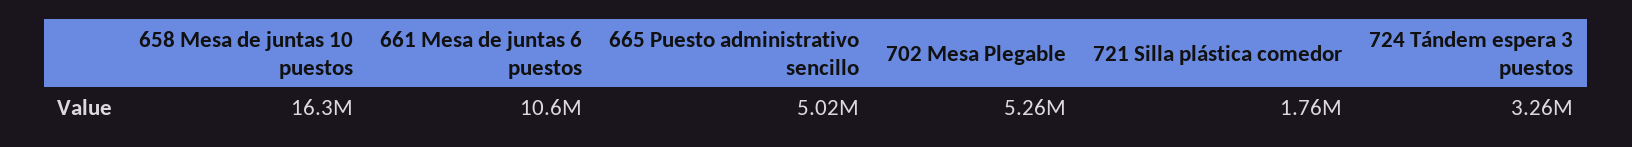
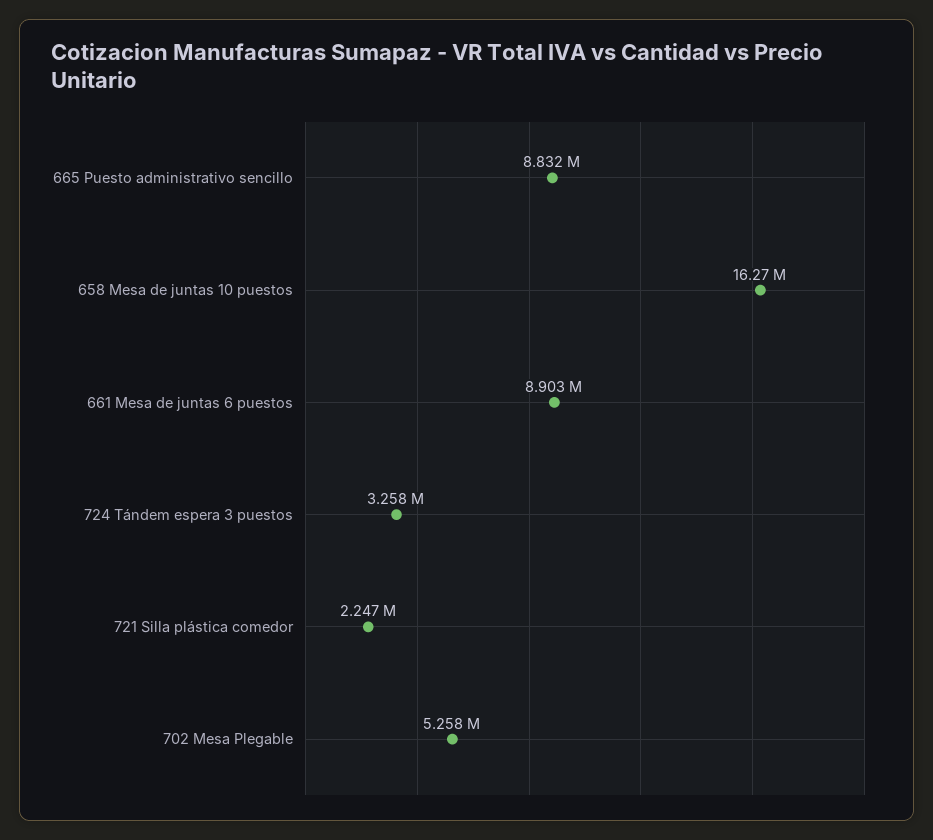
  {
    "658 Mesa de juntas 10 puestos": 16270000,
-   "661 Mesa de juntas 6 puestos": 10600000,
+   "661 Mesa de juntas 6 puestos": 8903000,
-   "665 Puesto administrativo sencillo": 5020000,
+   "665 Puesto administrativo sencillo": 8832000,
    "702 Mesa Plegable": 5258000,
-   "721 Silla plástica comedor": 1760000,
+   "721 Silla plástica comedor": 2247000,
    "724 Tándem espera 3 puestos": 3258000
  }

